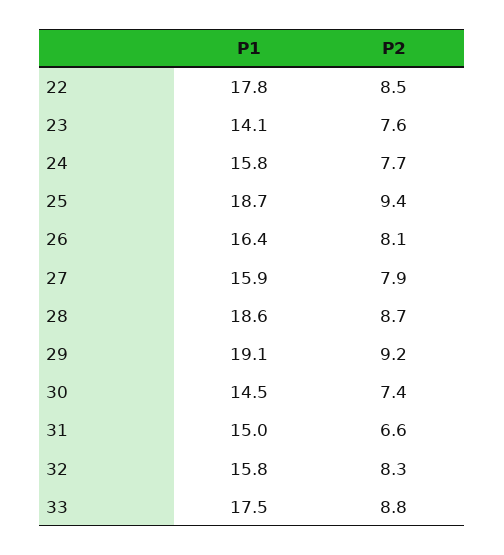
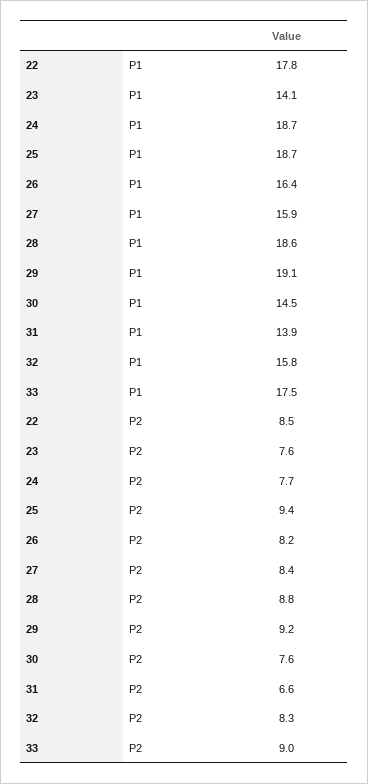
  {
    "P1": {
      "22": 17.8,
      "23": 14.1,
-     "24": 15.8,
+     "24": 18.7,
      "25": 18.7,
      "26": 16.4,
      "27": 15.9,
      "28": 18.6,
      "29": 19.1,
      "30": 14.5,
-     "31": 15,
+     "31": 13.9,
      "32": 15.8,
      "33": 17.5
    },
    "P2": {
      "22": 8.5,
      "23": 7.6,
      "24": 7.7,
      "25": 9.4,
-     "26": 8.1,
+     "26": 8.2,
-     "27": 7.9,
+     "27": 8.4,
-     "28": 8.7,
+     "28": 8.8,
      "29": 9.2,
-     "30": 7.4,
+     "30": 7.6,
      "31": 6.6,
      "32": 8.3,
-     "33": 8.8
+     "33": 9
    }
  }

